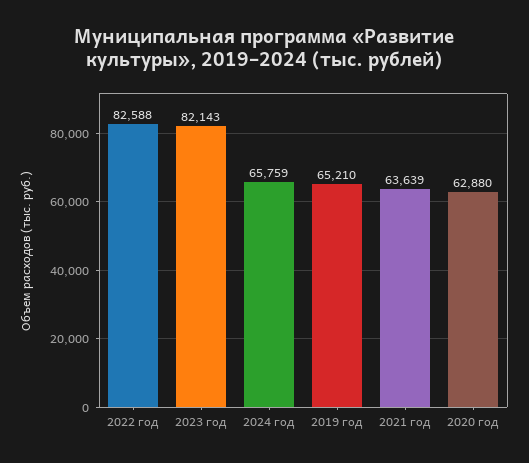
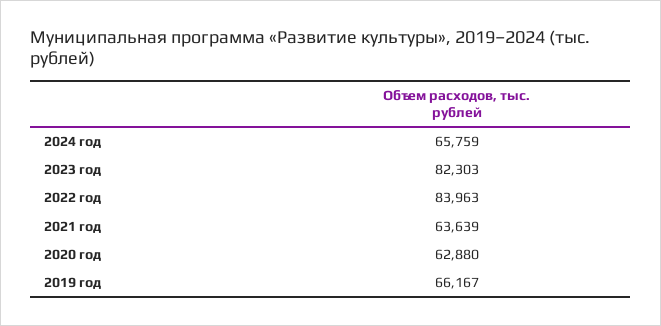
  {
-   "2022 год": 82588,
+   "2022 год": 83963,
-   "2023 год": 82143,
+   "2023 год": 82303,
    "2024 год": 65759,
-   "2019 год": 65210,
+   "2019 год": 66167,
    "2021 год": 63639,
    "2020 год": 62880
  }

